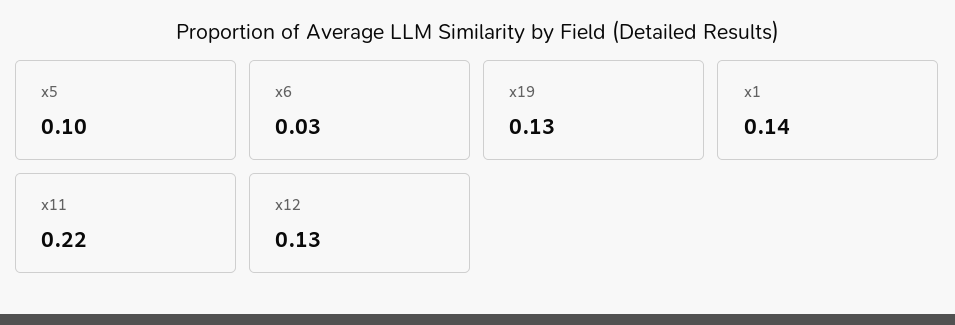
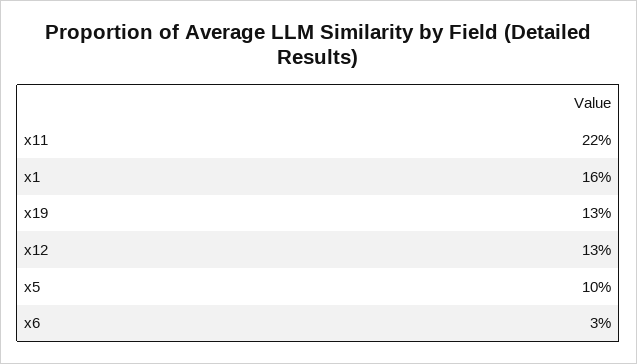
  {
    "x5": 0.1,
    "x6": 0.03,
    "x19": 0.13,
-   "x1": 0.14,
+   "x1": 0.16,
    "x11": 0.22,
    "x12": 0.13
  }

